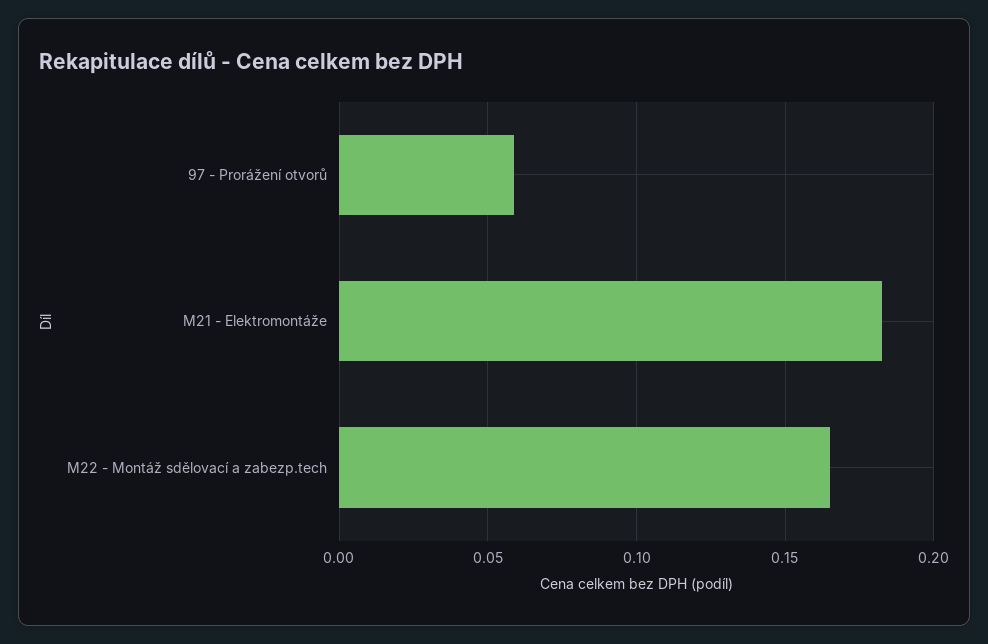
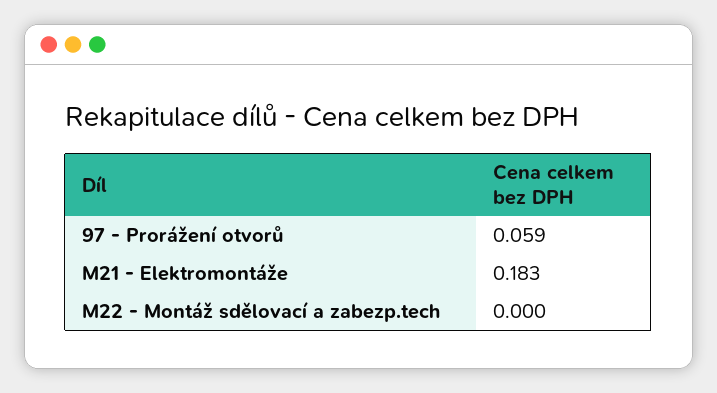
  {
    "97 - Prorážení otvorů": 0.059,
    "M21 - Elektromontáže": 0.183,
-   "M22 - Montáž sdělovací a zabezp.tech": 0.165
+   "M22 - Montáž sdělovací a zabezp.tech": 0
  }

